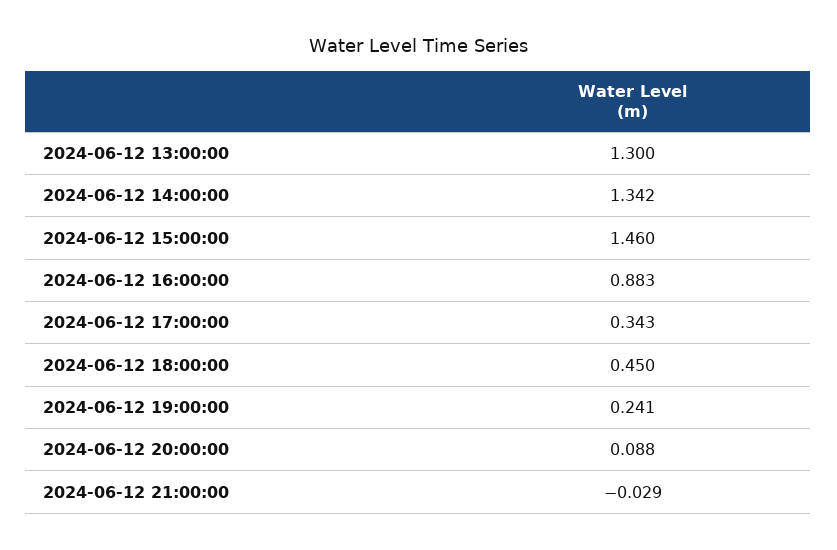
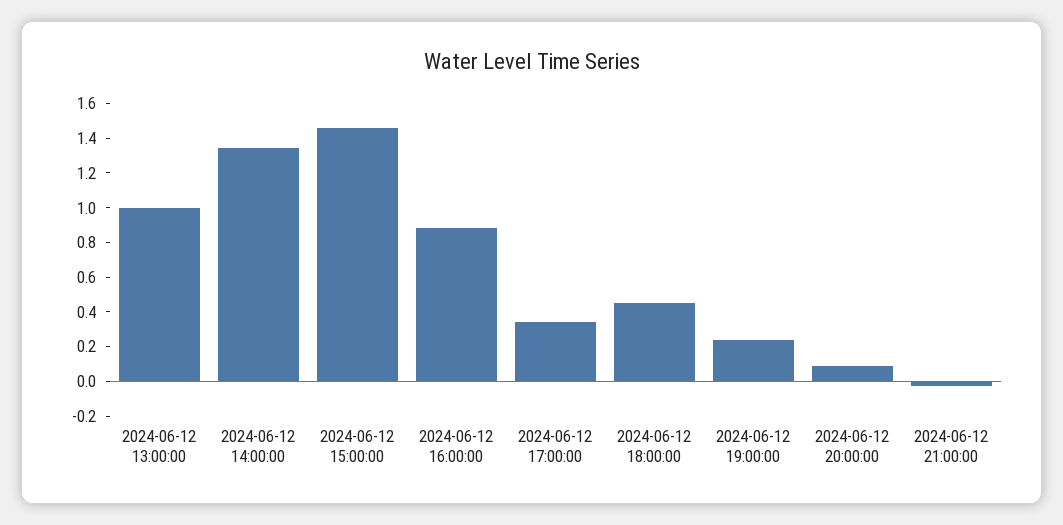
  {
-   "2024-06-12 13:00:00": 1.3,
+   "2024-06-12 13:00:00": 1,
    "2024-06-12 14:00:00": 1.342,
    "2024-06-12 15:00:00": 1.46,
    "2024-06-12 16:00:00": 0.883,
    "2024-06-12 17:00:00": 0.343,
    "2024-06-12 18:00:00": 0.45,
    "2024-06-12 19:00:00": 0.241,
    "2024-06-12 20:00:00": 0.088,
    "2024-06-12 21:00:00": -0.029
  }

